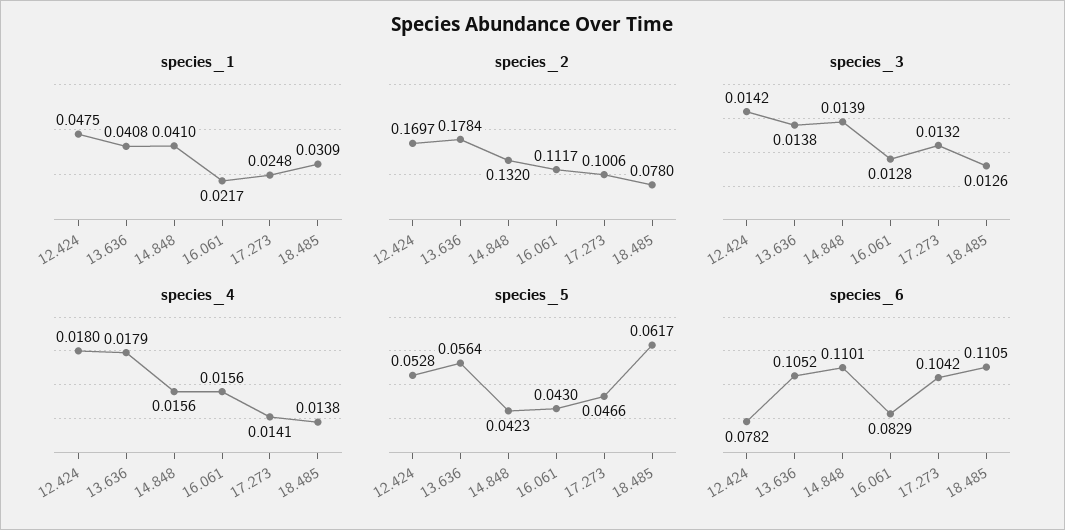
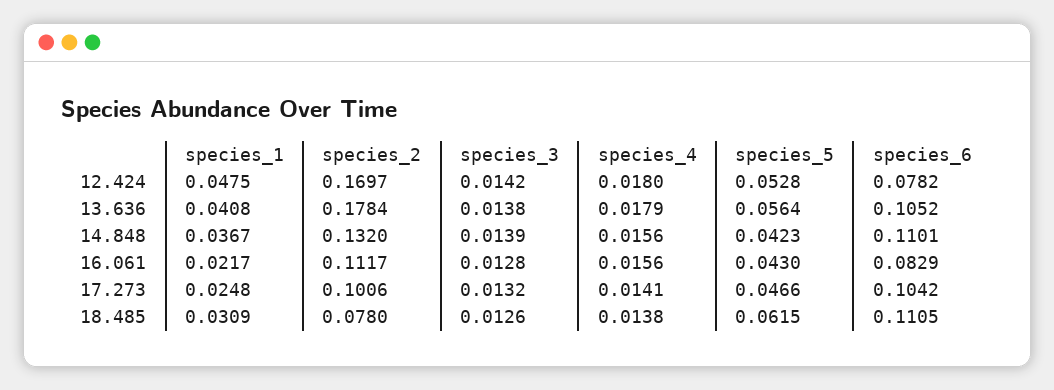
  {
    "species_1": {
      "12.424": 0.0475,
      "13.636": 0.0408,
-     "14.848": 0.041,
+     "14.848": 0.0367,
      "16.061": 0.0217,
      "17.273": 0.0248,
      "18.485": 0.0309
    },
    "species_2": {
      "12.424": 0.1697,
      "13.636": 0.1784,
      "14.848": 0.132,
      "16.061": 0.1117,
      "17.273": 0.1006,
      "18.485": 0.078
    },
    "species_3": {
      "12.424": 0.0142,
      "13.636": 0.0138,
      "14.848": 0.0139,
      "16.061": 0.0128,
      "17.273": 0.0132,
      "18.485": 0.0126
    },
    "species_4": {
      "12.424": 0.018,
      "13.636": 0.0179,
      "14.848": 0.0156,
      "16.061": 0.0156,
      "17.273": 0.0141,
      "18.485": 0.0138
    },
    "species_5": {
      "12.424": 0.0528,
      "13.636": 0.0564,
      "14.848": 0.0423,
      "16.061": 0.043,
      "17.273": 0.0466,
-     "18.485": 0.0617
+     "18.485": 0.0615
    },
    "species_6": {
      "12.424": 0.0782,
      "13.636": 0.1052,
      "14.848": 0.1101,
      "16.061": 0.0829,
      "17.273": 0.1042,
      "18.485": 0.1105
    }
  }

